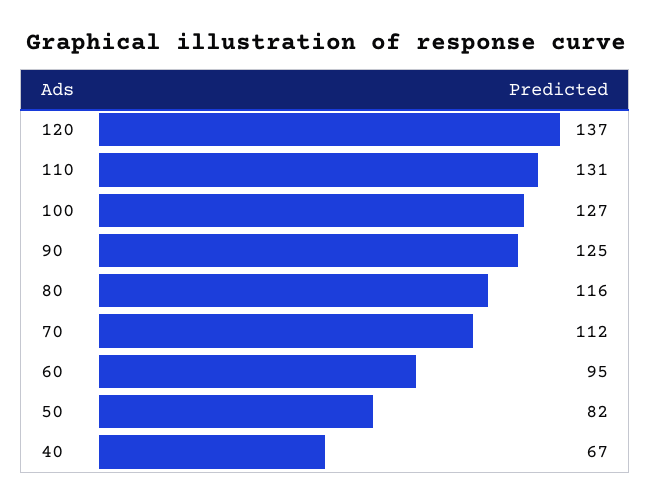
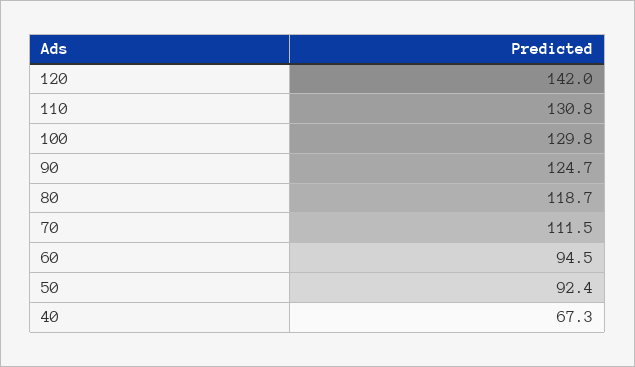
  {
-   "120": 137,
+   "120": 142,
    "110": 130.8,
-   "100": 127,
+   "100": 129.8,
    "90": 124.7,
-   "80": 116,
+   "80": 118.7,
    "70": 111.5,
    "60": 94.5,
-   "50": 82,
+   "50": 92.4,
    "40": 67.3
  }

